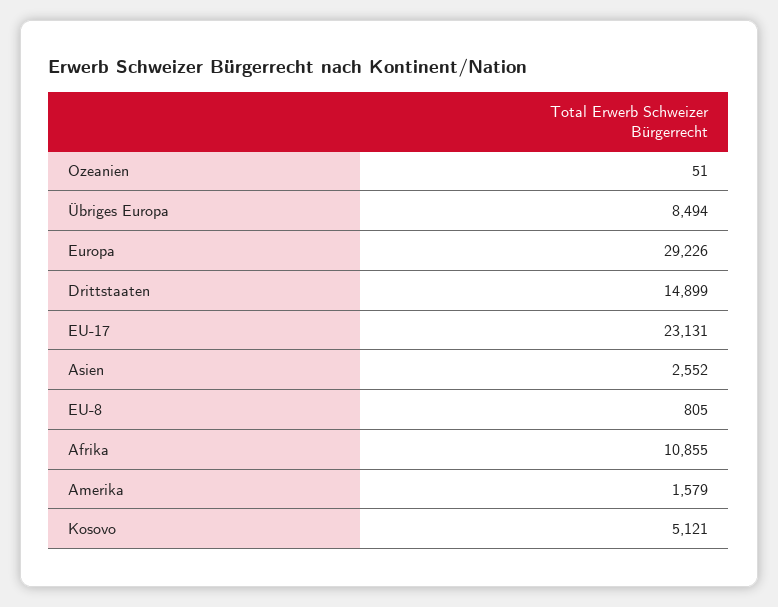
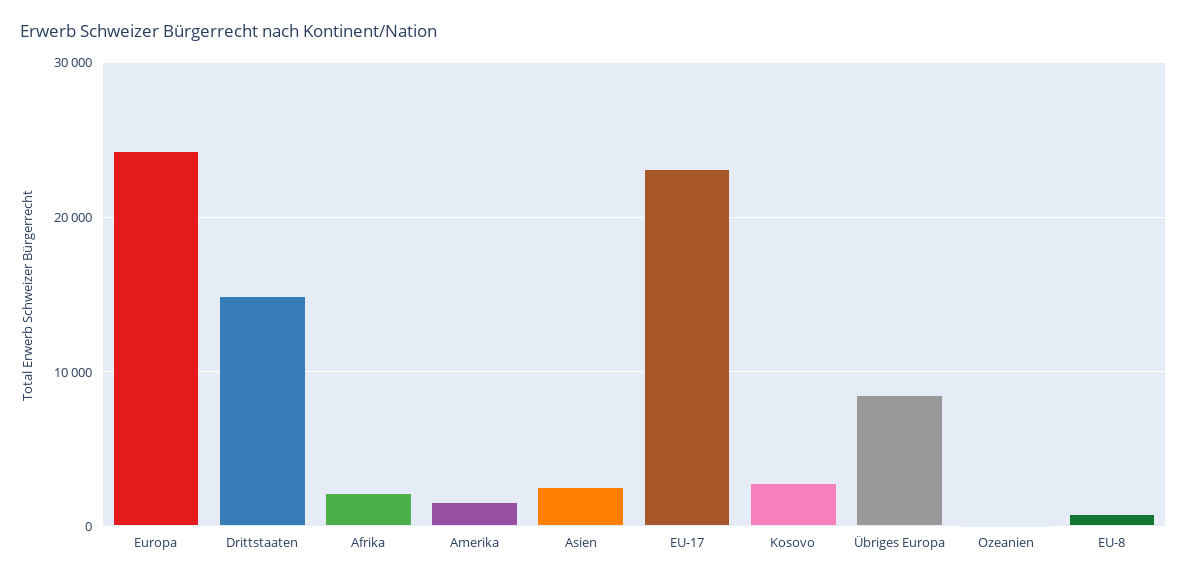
  {
    "Ozeanien": 51,
    "Übriges Europa": 8494,
-   "Europa": 29226,
+   "Europa": 24000,
    "Drittstaaten": 14899,
    "EU-17": 23131,
    "Asien": 2552,
    "EU-8": 805,
-   "Afrika": 10855,
+   "Afrika": 2000,
    "Amerika": 1579,
-   "Kosovo": 5121
+   "Kosovo": 3000
  }

